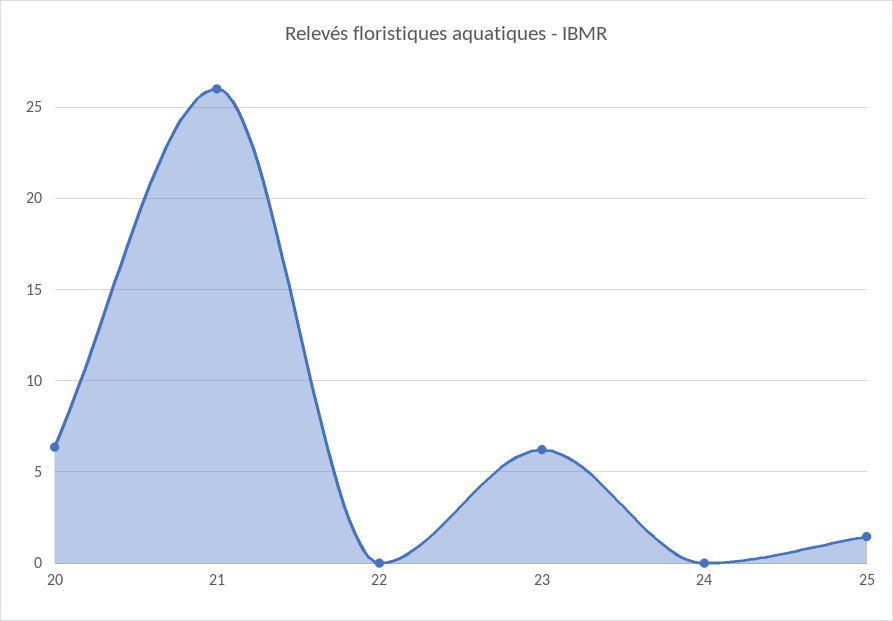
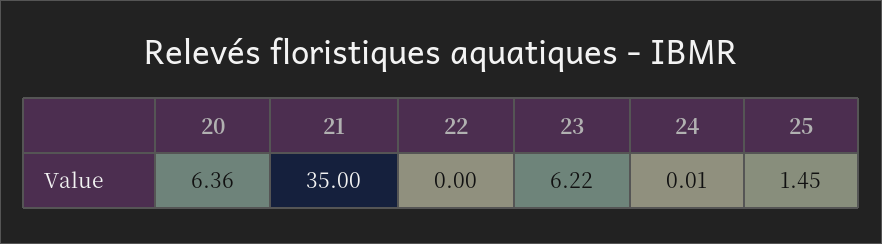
  {
    "20": 6.36,
-   "21": 26,
+   "21": 35,
    "22": 0,
    "23": 6.22,
    "24": 0.01,
    "25": 1.45
  }

